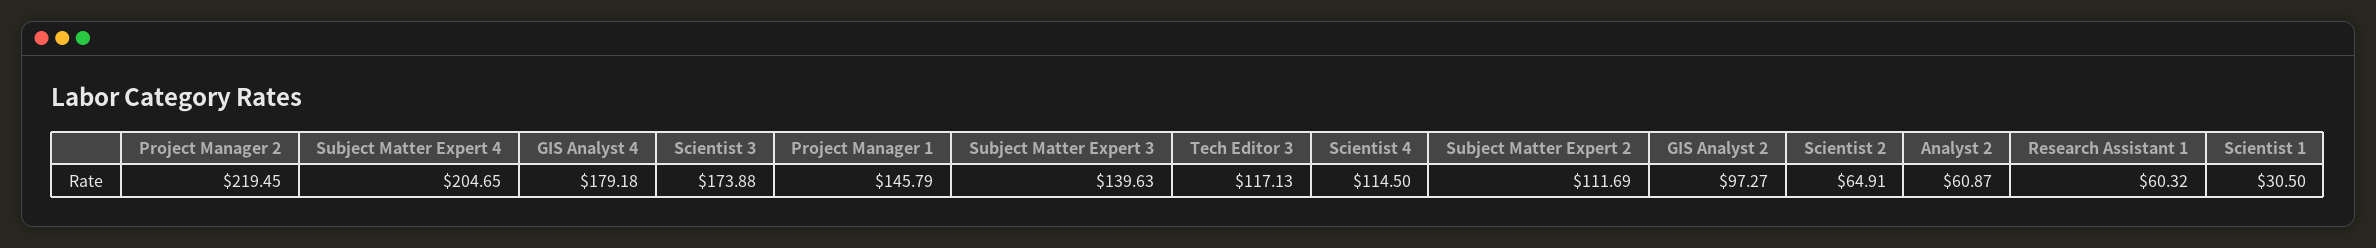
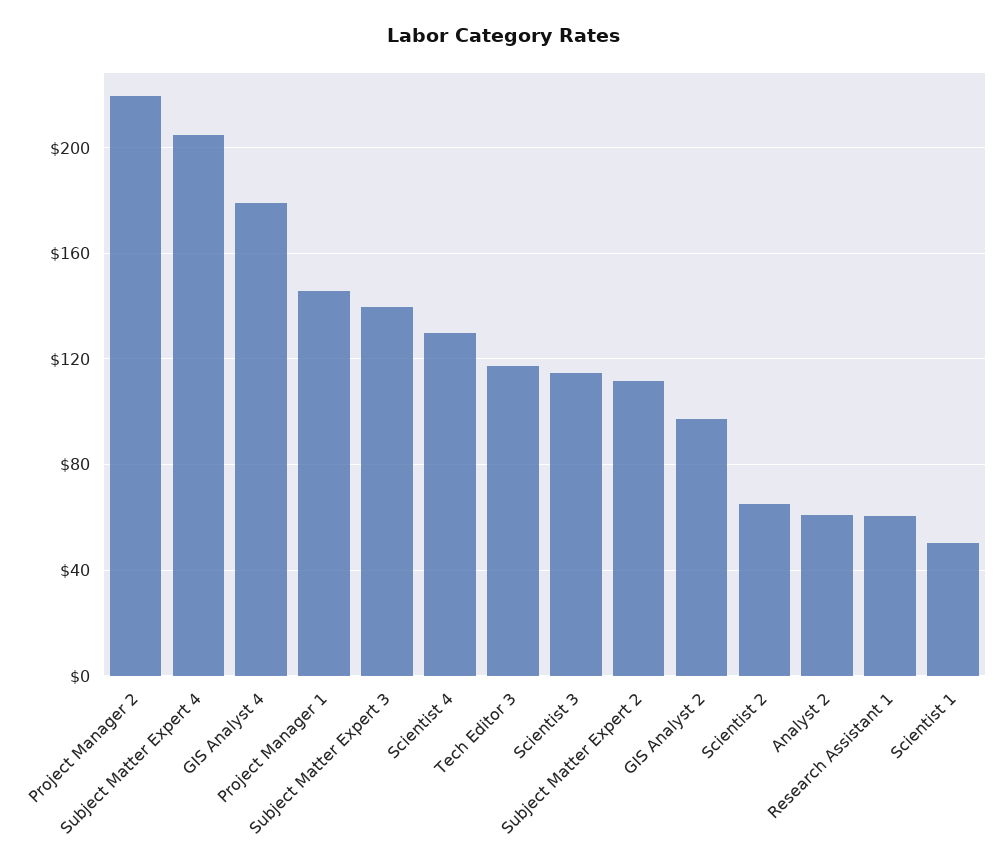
  {
    "Project Manager 2": 219.45,
    "Subject Matter Expert 4": 204.65,
    "GIS Analyst 4": 179.18,
-   "Scientist 3": 173.88,
+   "Scientist 3": 115,
    "Project Manager 1": 145.79,
    "Subject Matter Expert 3": 139.63,
    "Tech Editor 3": 117.13,
-   "Scientist 4": 114.5,
+   "Scientist 4": 130,
    "Subject Matter Expert 2": 111.69,
    "GIS Analyst 2": 97.27,
    "Scientist 2": 64.91,
    "Analyst 2": 60.87,
    "Research Assistant 1": 60.32,
-   "Scientist 1": 30.5
+   "Scientist 1": 50
  }

